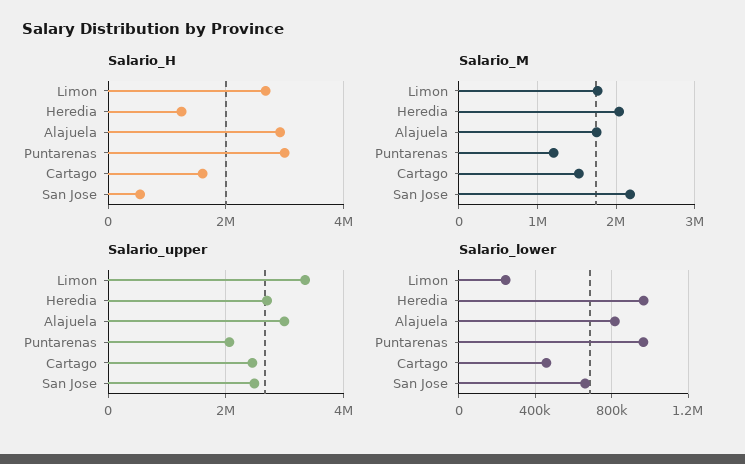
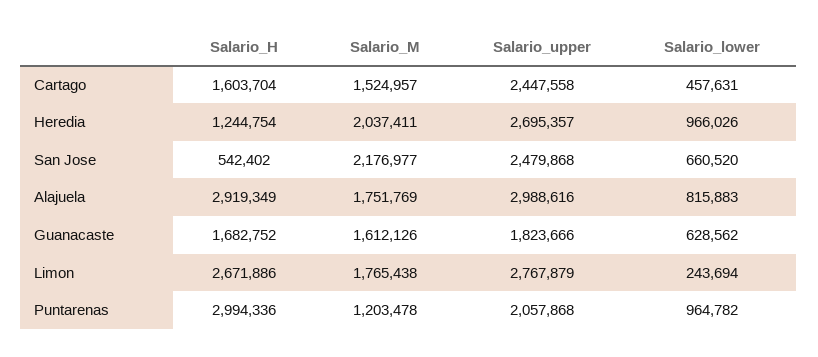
  {
    "Salario_H": {
      "Limon": 2671886,
      "Heredia": 1244754,
      "Alajuela": 2919349,
      "Puntarenas": 2994336,
      "Cartago": 1603704,
-     "San Jose": 542402
+     "San Jose": 542402,
+     "Guanacaste": 1682752
    },
    "Salario_M": {
      "Limon": 1765438,
      "Heredia": 2037411,
      "Alajuela": 1751769,
      "Puntarenas": 1203478,
      "Cartago": 1524957,
-     "San Jose": 2176977
+     "San Jose": 2176977,
+     "Guanacaste": 1612126
    },
    "Salario_upper": {
-     "Limon": 3400000,
+     "Limon": 2767879,
      "Heredia": 2695357,
      "Alajuela": 2988616,
      "Puntarenas": 2057868,
      "Cartago": 2447558,
-     "San Jose": 2479868
+     "San Jose": 2479868,
+     "Guanacaste": 1823666
    },
    "Salario_lower": {
      "Limon": 243694,
      "Heredia": 966026,
      "Alajuela": 815883,
      "Puntarenas": 964782,
      "Cartago": 457631,
-     "San Jose": 660520
+     "San Jose": 660520,
+     "Guanacaste": 628562
    }
  }

